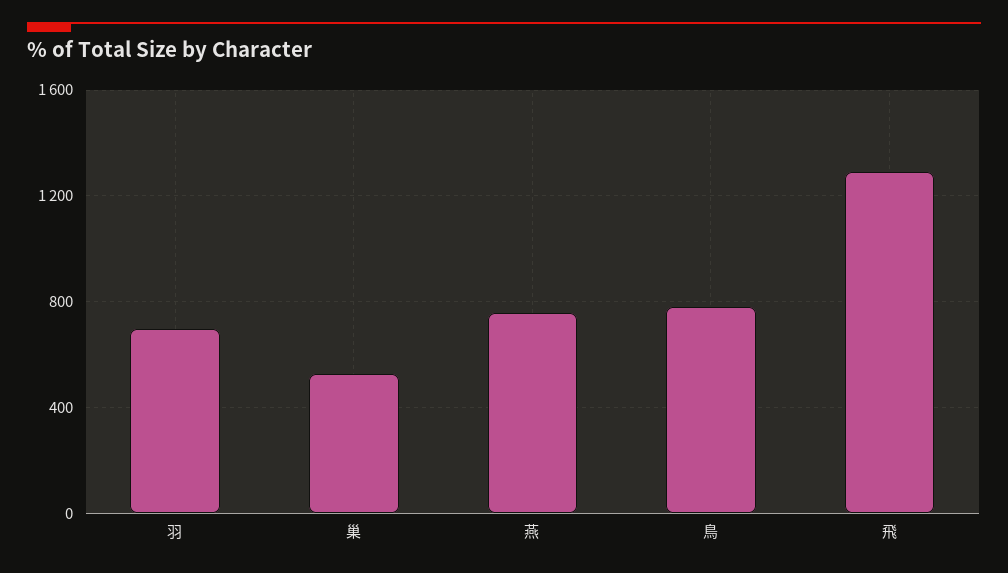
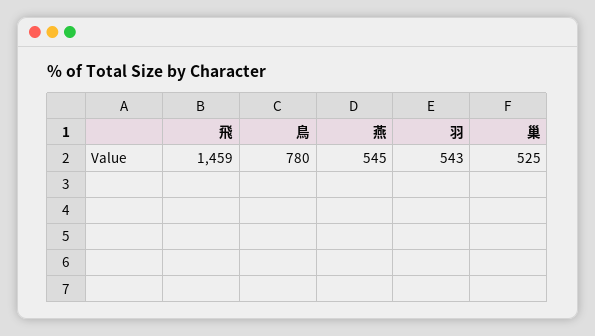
  {
-   "羽": 700,
+   "羽": 543,
    "巢": 525,
-   "燕": 750,
+   "燕": 545,
    "鳥": 780,
-   "飛": 1300
+   "飛": 1459
  }

